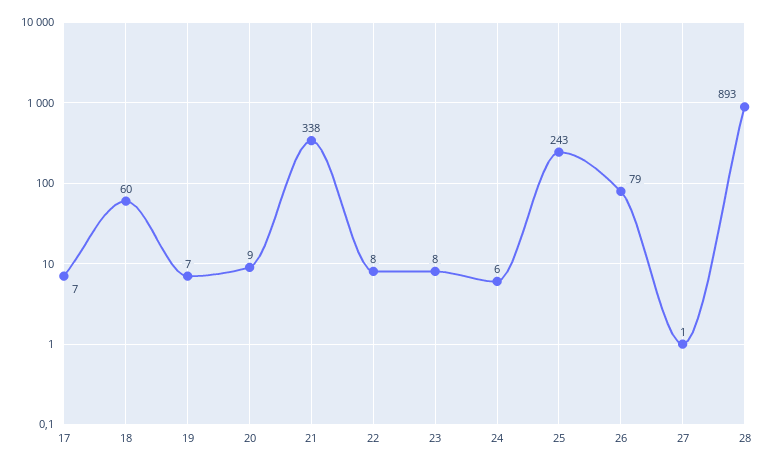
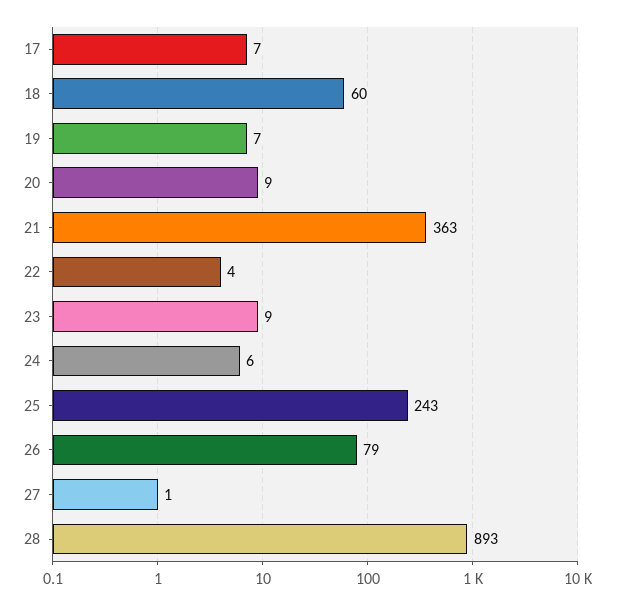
  {
    "17": 7,
    "18": 60,
    "19": 7,
    "20": 9,
-   "21": 338,
+   "21": 363,
-   "22": 8,
+   "22": 4,
-   "23": 8,
+   "23": 9,
    "24": 6,
    "25": 243,
    "26": 79,
    "27": 1,
    "28": 893
  }

